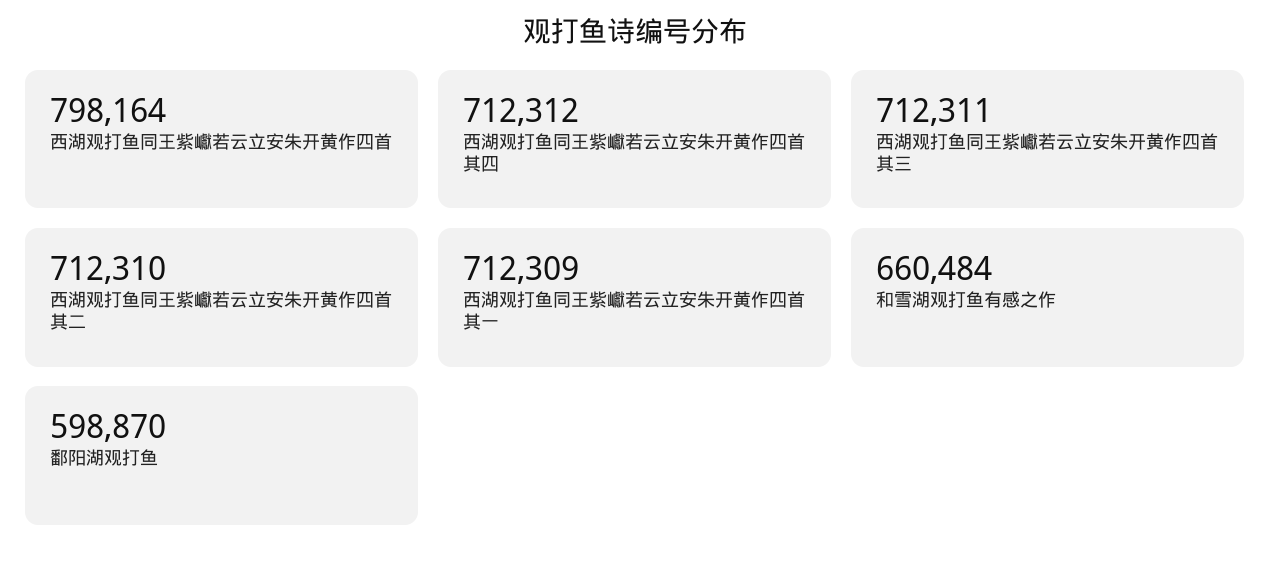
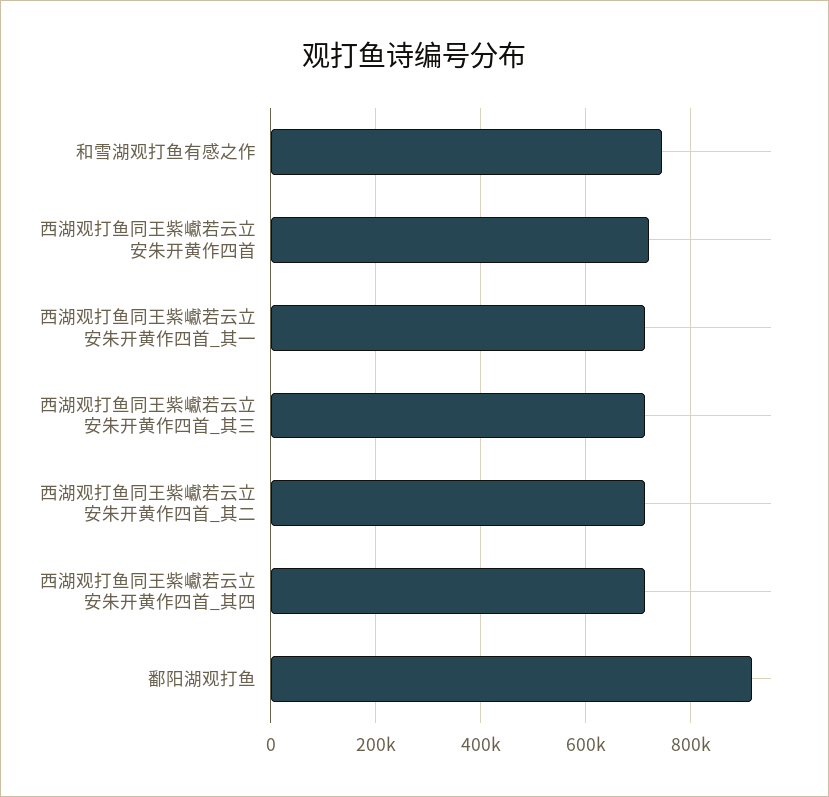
  {
-   "西湖观打鱼同王紫巘若云立安朱开黄作四首": 798164,
+   "西湖观打鱼同王紫巘若云立安朱开黄作四首": 720000,
    "西湖观打鱼同王紫巘若云立安朱开黄作四首 其四": 712312,
    "西湖观打鱼同王紫巘若云立安朱开黄作四首 其三": 712311,
    "西湖观打鱼同王紫巘若云立安朱开黄作四首 其二": 712310,
    "西湖观打鱼同王紫巘若云立安朱开黄作四首 其一": 712309,
-   "和雪湖观打鱼有感之作": 660484,
+   "和雪湖观打鱼有感之作": 740000,
-   "鄱阳湖观打鱼": 598870
+   "鄱阳湖观打鱼": 920000
  }

